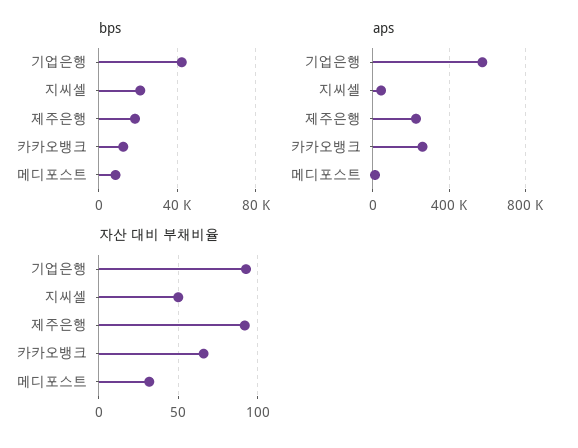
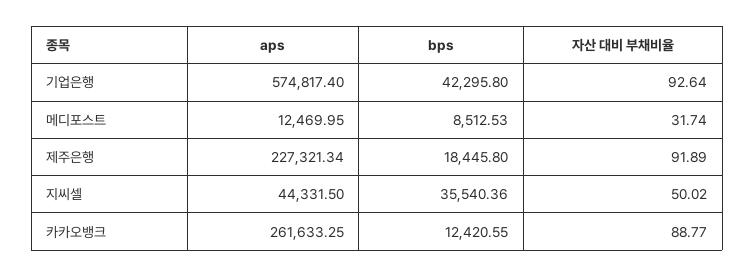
  {
    "bps": {
      "기업은행": 42295.8,
-     "지씨셀": 20000,
+     "지씨셀": 35540.36,
      "제주은행": 18445.8,
      "카카오뱅크": 12420.55,
      "메디포스트": 8512.53
    },
    "aps": {
      "기업은행": 574817.4,
      "지씨셀": 44331.5,
      "제주은행": 227321.34,
      "카카오뱅크": 261633.25,
      "메디포스트": 12469.95
    },
    "자산 대비 부채비율": {
      "기업은행": 92.64,
      "지씨셀": 50.02,
      "제주은행": 91.89,
-     "카카오뱅크": 65,
+     "카카오뱅크": 88.77,
      "메디포스트": 31.74
    }
  }

